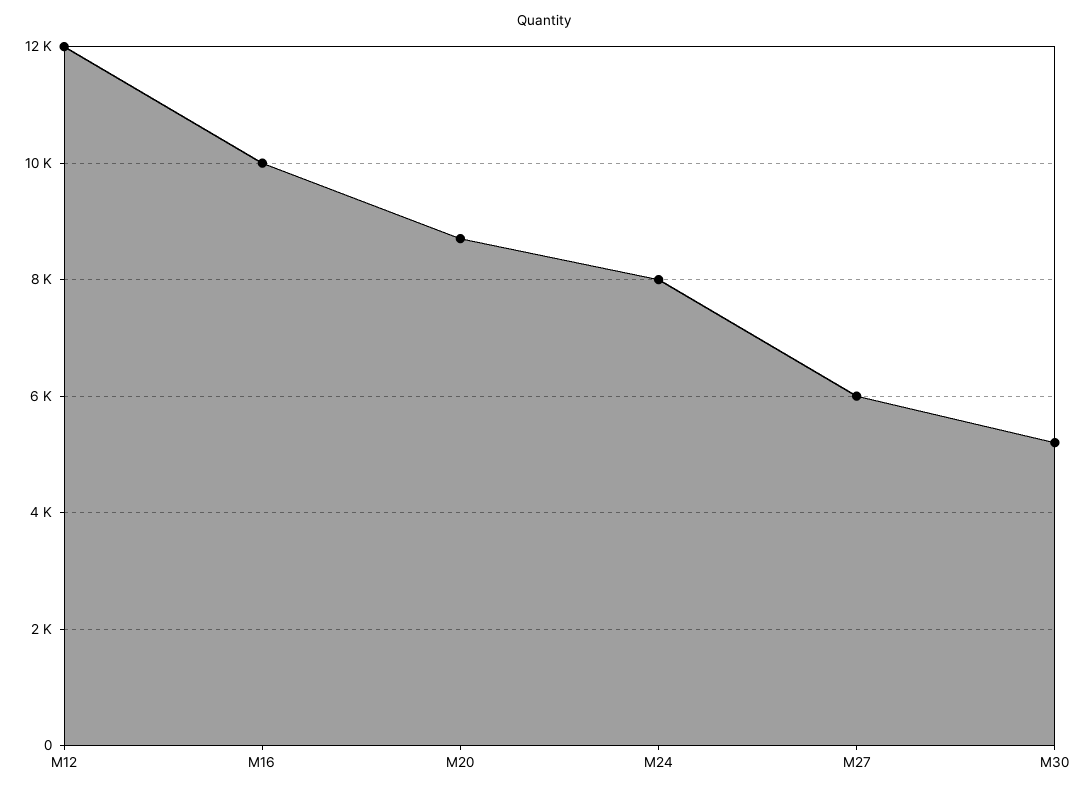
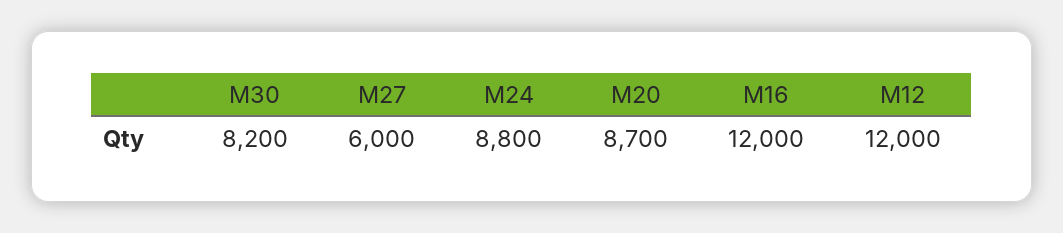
  {
    "M12": 12000,
-   "M16": 10000,
+   "M16": 12000,
    "M20": 8700,
-   "M24": 8000,
+   "M24": 8800,
    "M27": 6000,
-   "M30": 5200
+   "M30": 8200
  }

